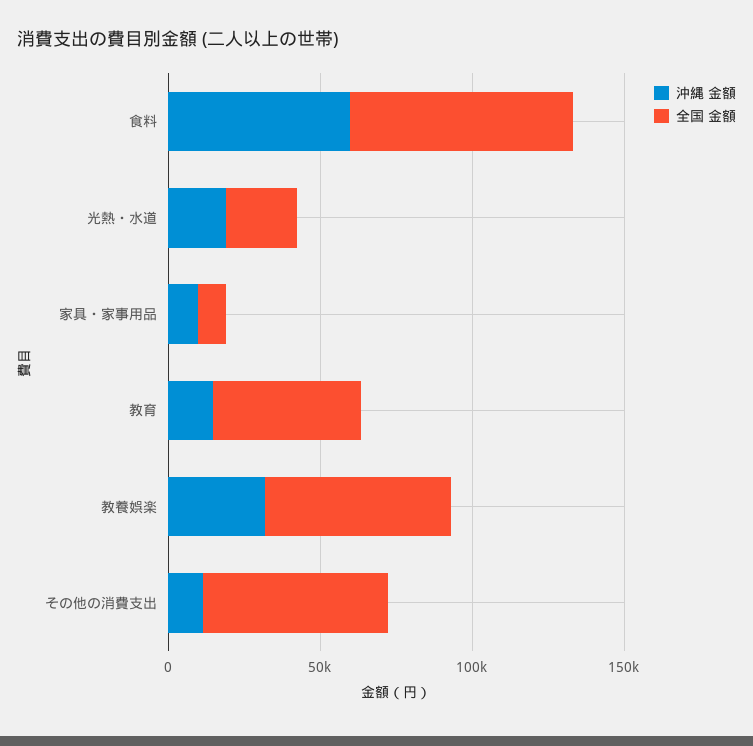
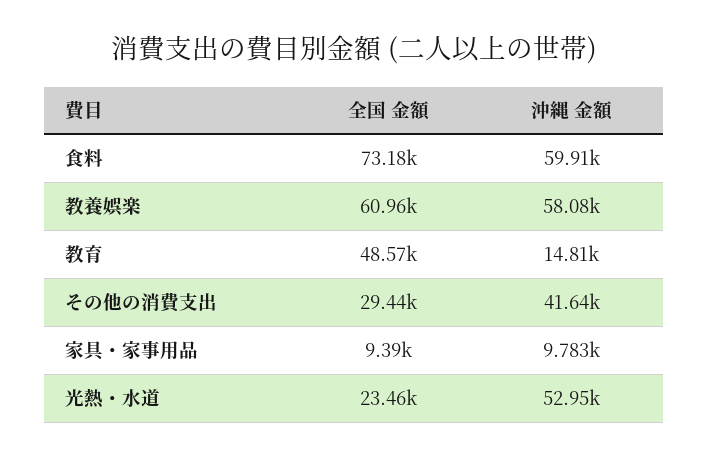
  {
    "沖縄 金額": {
      "食料": 59910,
-     "光熱・水道": 20000,
+     "光熱・水道": 52950,
      "家具・家事用品": 9783,
      "教育": 14810,
-     "教養娯楽": 30000,
+     "教養娯楽": 58080,
-     "その他の消費支出": 10000
+     "その他の消費支出": 41640
    },
    "全国 金額": {
      "食料": 73180,
      "光熱・水道": 23460,
      "家具・家事用品": 9390,
      "教育": 48570,
      "教養娯楽": 60960,
-     "その他の消費支出": 60000
+     "その他の消費支出": 29440
    }
  }

